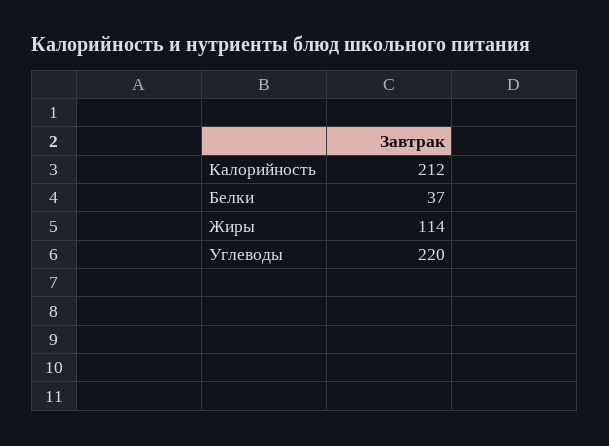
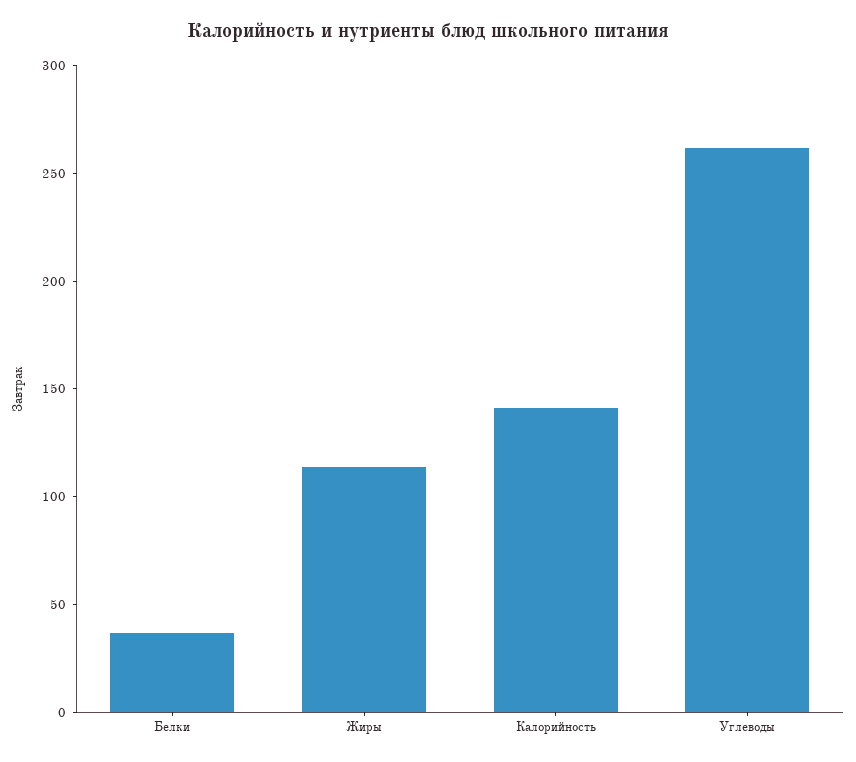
  {
-   "Калорийность": 212,
+   "Калорийность": 140,
    "Белки": 37,
    "Жиры": 114,
-   "Углеводы": 220
+   "Углеводы": 260
  }

